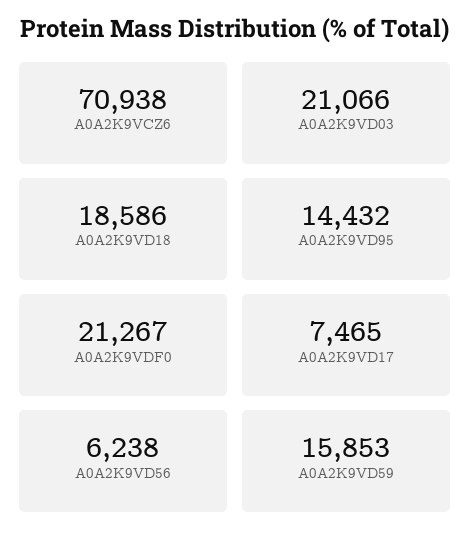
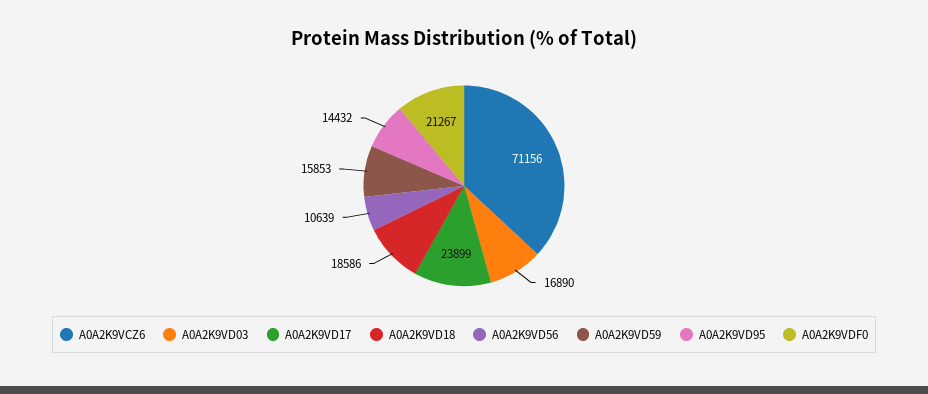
  {
-   "A0A2K9VCZ6": 70938,
+   "A0A2K9VCZ6": 71156,
-   "A0A2K9VD03": 21066,
+   "A0A2K9VD03": 16890,
    "A0A2K9VD18": 18586,
    "A0A2K9VD95": 14432,
    "A0A2K9VDF0": 21267,
-   "A0A2K9VD17": 7465,
+   "A0A2K9VD17": 23899,
-   "A0A2K9VD56": 6238,
+   "A0A2K9VD56": 10639,
    "A0A2K9VD59": 15853
  }

